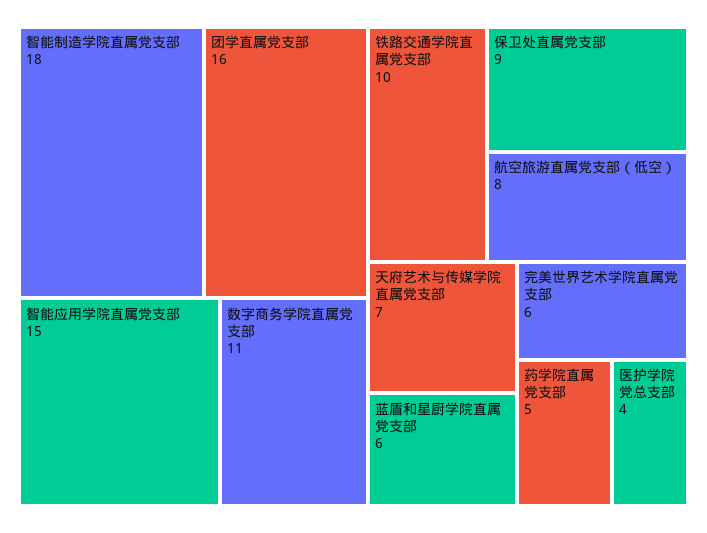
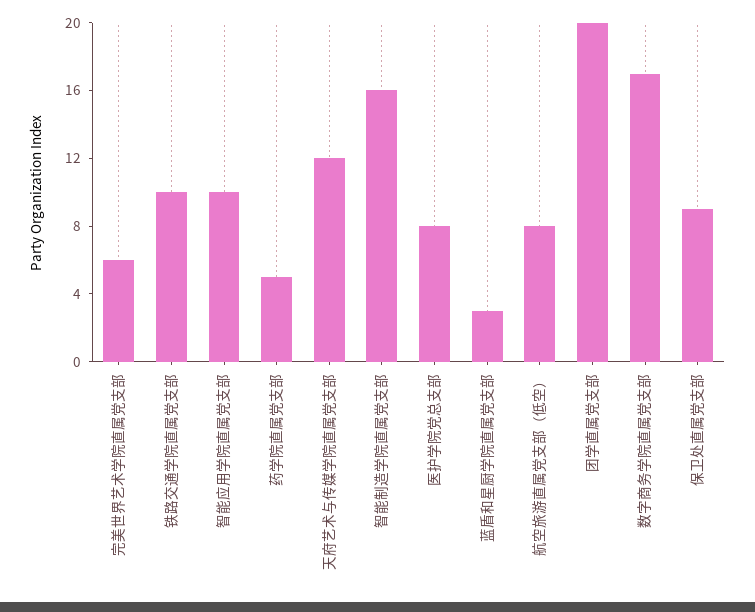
  {
-   "智能制造学院直属党支部": 18,
+   "智能制造学院直属党支部": 16,
-   "团学直属党支部": 16,
+   "团学直属党支部": 20,
-   "智能应用学院直属党支部": 15,
+   "智能应用学院直属党支部": 10,
-   "数字商务学院直属党支部": 11,
+   "数字商务学院直属党支部": 17,
    "铁路交通学院直属党支部": 10,
    "保卫处直属党支部": 9,
    "航空旅游直属党支部（低空）": 8,
-   "天府艺术与传媒学院直属党支部": 7,
+   "天府艺术与传媒学院直属党支部": 12,
-   "蓝盾和星厨学院直属党支部": 6,
+   "蓝盾和星厨学院直属党支部": 3,
    "完美世界艺术学院直属党支部": 6,
    "药学院直属党支部": 5,
-   "医护学院党总支部": 4
+   "医护学院党总支部": 8
  }

